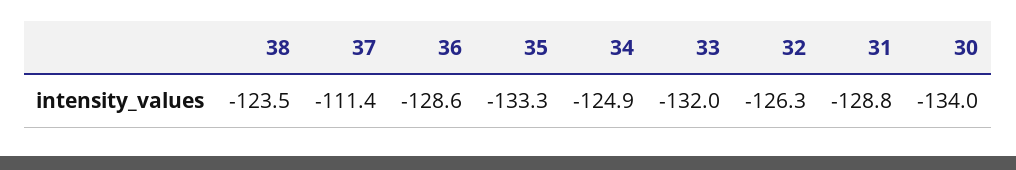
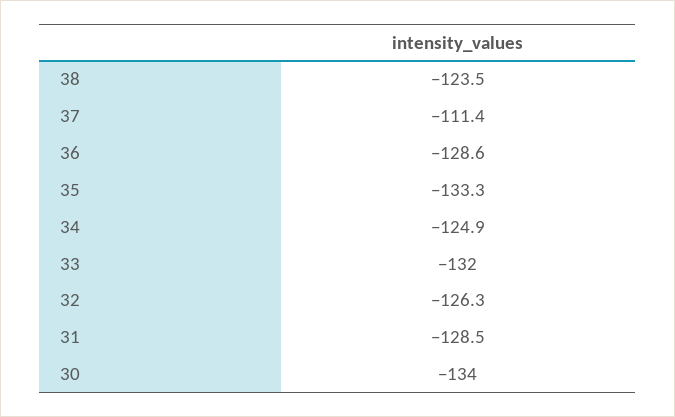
  {
    "38": -123.5,
    "37": -111.4,
    "36": -128.6,
    "35": -133.3,
    "34": -124.9,
    "33": -132,
    "32": -126.3,
-   "31": -128.8,
+   "31": -128.5,
    "30": -134
  }

